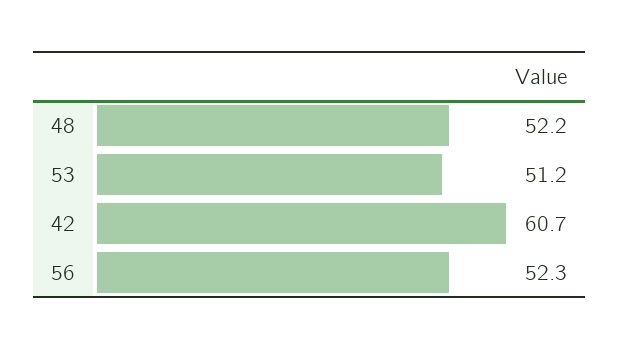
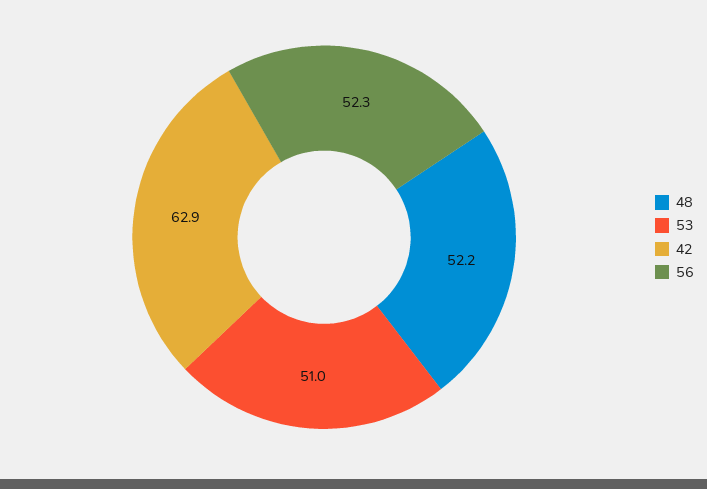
  {
    "48": 52.2,
-   "53": 51.2,
+   "53": 51,
-   "42": 60.7,
+   "42": 62.9,
    "56": 52.3
  }

